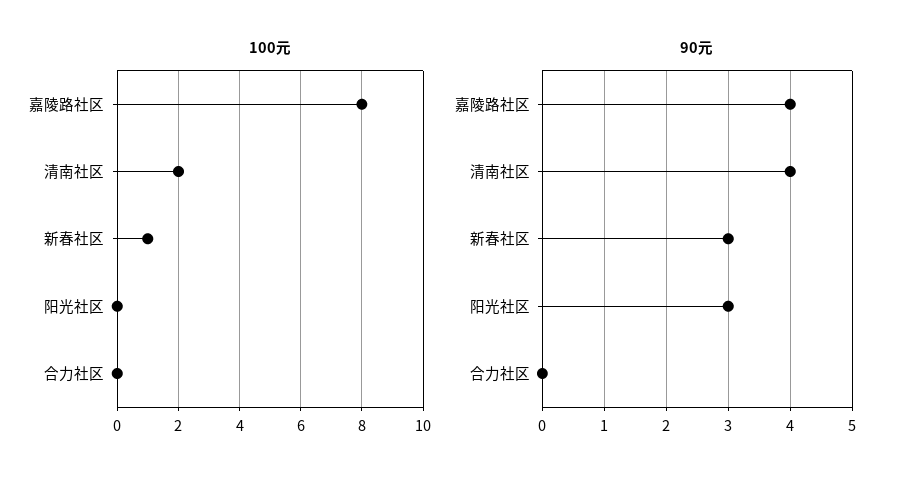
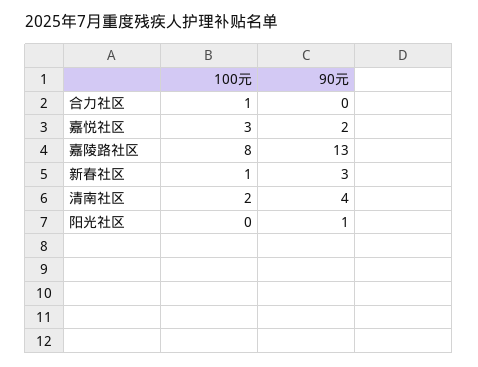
  {
    "100元": {
      "嘉陵路社区": 8,
      "清南社区": 2,
      "新春社区": 1,
      "阳光社区": 0,
-     "合力社区": 0
+     "合力社区": 1,
+     "嘉悦社区": 3
    },
    "90元": {
-     "嘉陵路社区": 4,
+     "嘉陵路社区": 13,
      "清南社区": 4,
      "新春社区": 3,
-     "阳光社区": 3,
+     "阳光社区": 1,
-     "合力社区": 0
+     "合力社区": 0,
+     "嘉悦社区": 2
    }
  }

